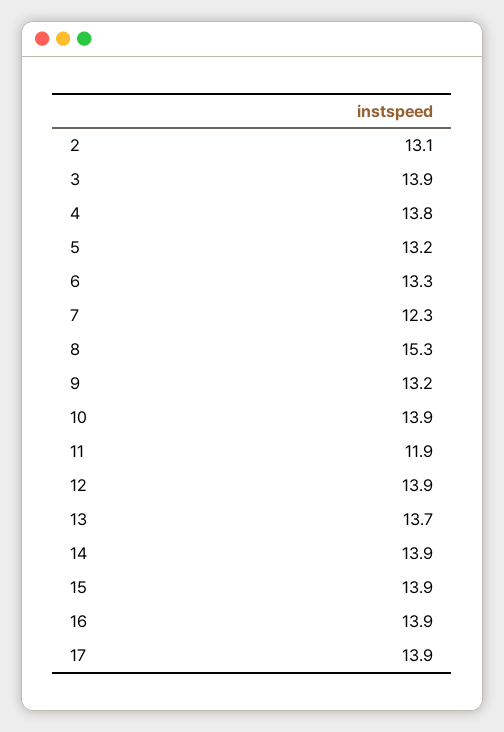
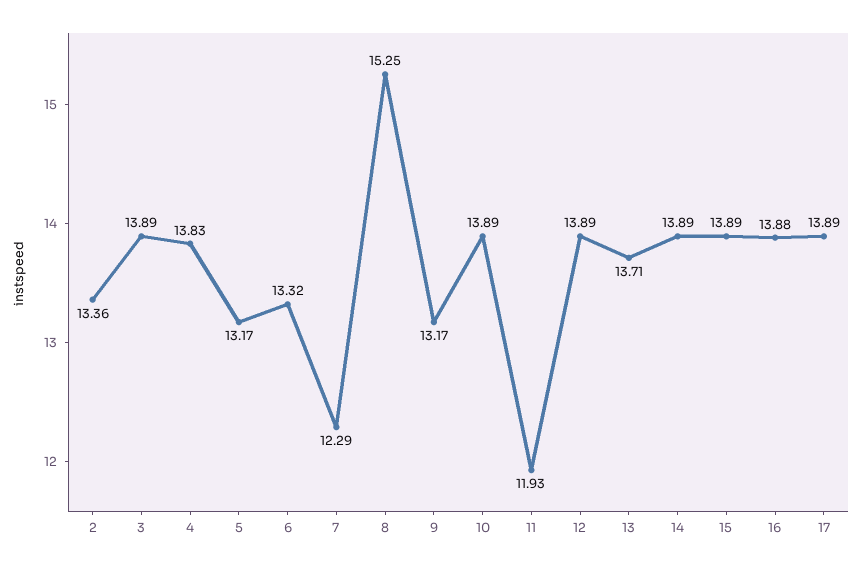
  {
-   "2": 13.1,
+   "2": 13.36,
    "3": 13.89,
    "4": 13.83,
    "5": 13.17,
    "6": 13.32,
    "7": 12.29,
    "8": 15.25,
    "9": 13.17,
    "10": 13.89,
    "11": 11.93,
    "12": 13.89,
    "13": 13.71,
    "14": 13.89,
    "15": 13.89,
    "16": 13.88,
    "17": 13.89
  }

